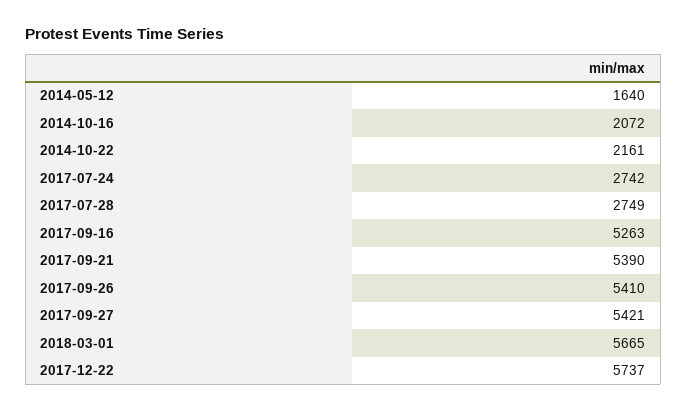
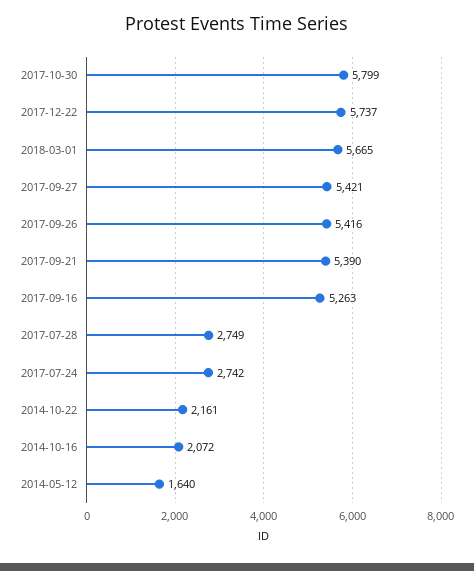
  {
    "2014-05-12": 1640,
    "2014-10-16": 2072,
    "2014-10-22": 2161,
    "2017-07-24": 2742,
    "2017-07-28": 2749,
    "2017-09-16": 5263,
    "2017-09-21": 5390,
-   "2017-09-26": 5410,
+   "2017-09-26": 5416,
    "2017-09-27": 5421,
    "2018-03-01": 5665,
-   "2017-12-22": 5737
+   "2017-12-22": 5737,
+   "2017-10-30": 5799
  }

